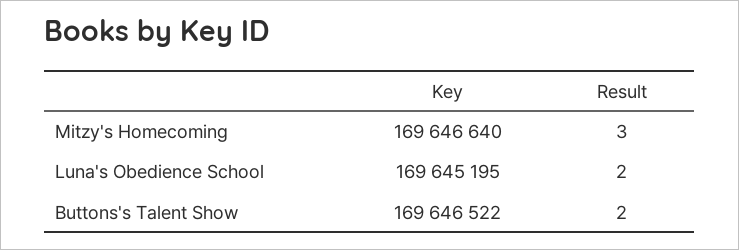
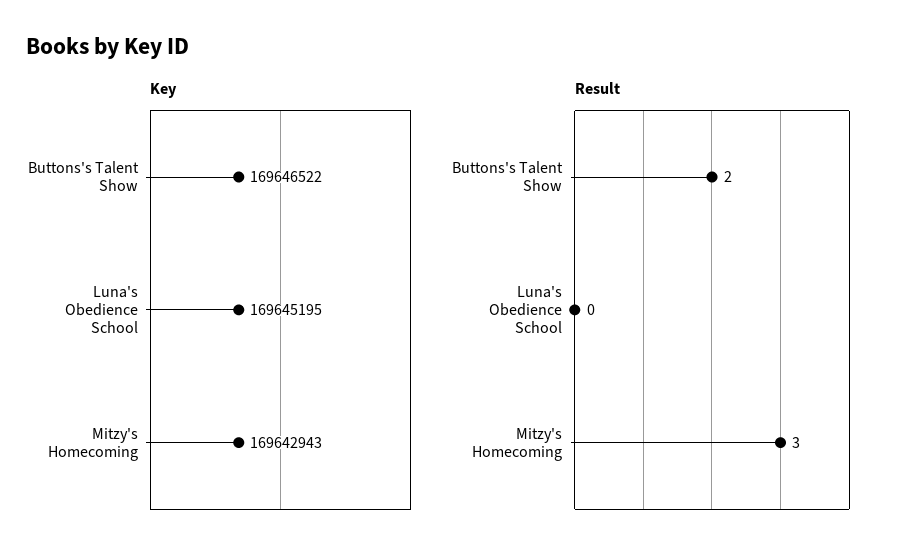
  {
    "Key": {
-     "Mitzy's Homecoming": 169646640,
+     "Mitzy's Homecoming": 169642943,
      "Luna's Obedience School": 169645195,
      "Buttons's Talent Show": 169646522
    },
    "Result": {
      "Mitzy's Homecoming": 3,
-     "Luna's Obedience School": 2,
+     "Luna's Obedience School": 0,
      "Buttons's Talent Show": 2
    }
  }

